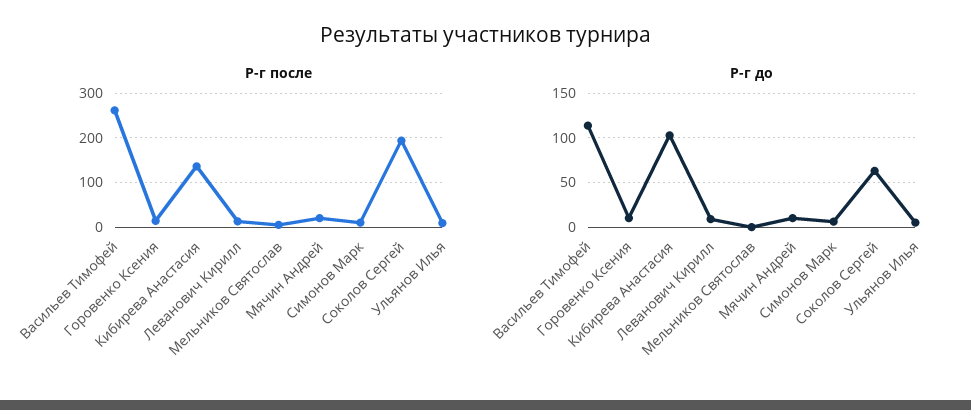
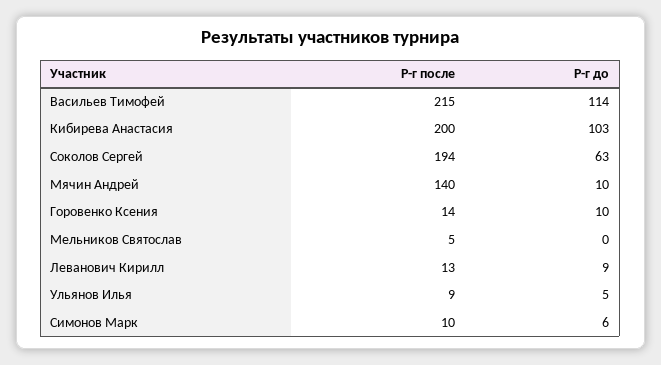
  {
    "Р-г после": {
-     "Васильев Тимофей": 260,
+     "Васильев Тимофей": 215,
      "Горовенко Ксения": 14,
-     "Кибирева Анастасия": 140,
+     "Кибирева Анастасия": 200,
      "Леванович Кирилл": 13,
      "Мельников Святослав": 5,
-     "Мячин Андрей": 20,
+     "Мячин Андрей": 140,
      "Симонов Марк": 10,
      "Соколов Сергей": 194,
      "Ульянов Илья": 9
    },
    "Р-г до": {
      "Васильев Тимофей": 114,
      "Горовенко Ксения": 10,
      "Кибирева Анастасия": 103,
      "Леванович Кирилл": 9,
      "Мельников Святослав": 0,
      "Мячин Андрей": 10,
      "Симонов Марк": 6,
      "Соколов Сергей": 63,
      "Ульянов Илья": 5
    }
  }

